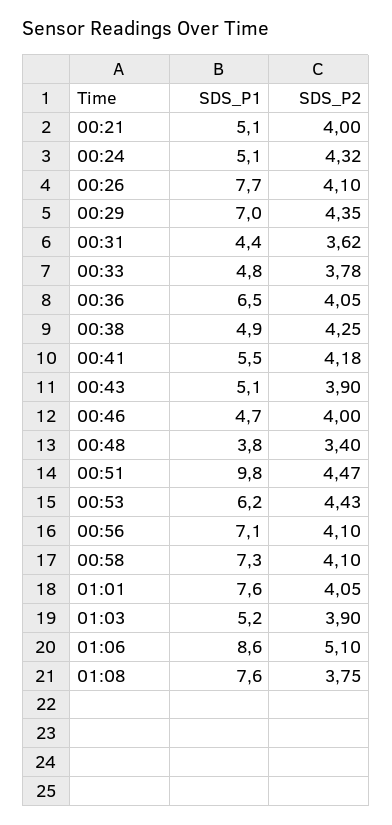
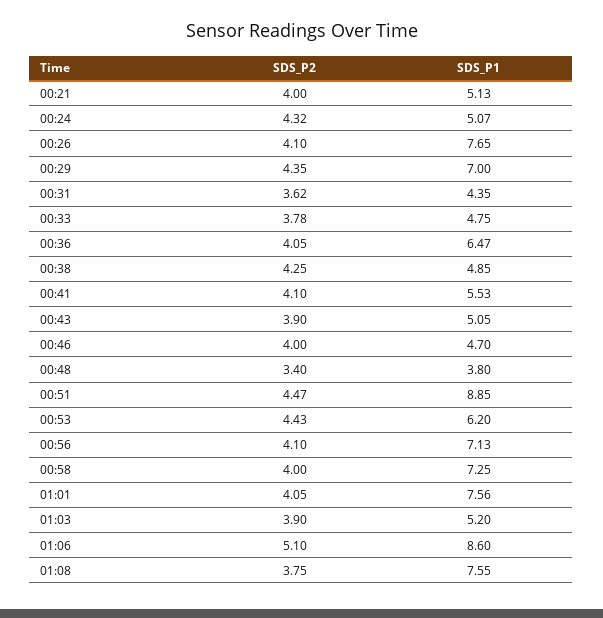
  {
    "SDS_P1": {
      "00:21": 5.13,
      "00:24": 5.07,
      "00:26": 7.65,
      "00:29": 7,
      "00:31": 4.35,
      "00:33": 4.75,
      "00:36": 6.47,
      "00:38": 4.85,
      "00:41": 5.53,
      "00:43": 5.05,
      "00:46": 4.7,
      "00:48": 3.8,
-     "00:51": 9.8,
+     "00:51": 8.85,
      "00:53": 6.2,
      "00:56": 7.13,
      "00:58": 7.25,
      "01:01": 7.56,
      "01:03": 5.2,
      "01:06": 8.6,
      "01:08": 7.55
    },
    "SDS_P2": {
      "00:21": 4,
      "00:24": 4.32,
      "00:26": 4.1,
      "00:29": 4.35,
      "00:31": 3.62,
      "00:33": 3.78,
      "00:36": 4.05,
      "00:38": 4.25,
-     "00:41": 4.18,
+     "00:41": 4.1,
      "00:43": 3.9,
      "00:46": 4,
      "00:48": 3.4,
      "00:51": 4.47,
      "00:53": 4.43,
      "00:56": 4.1,
-     "00:58": 4.1,
+     "00:58": 4,
      "01:01": 4.05,
      "01:03": 3.9,
      "01:06": 5.1,
      "01:08": 3.75
    }
  }

